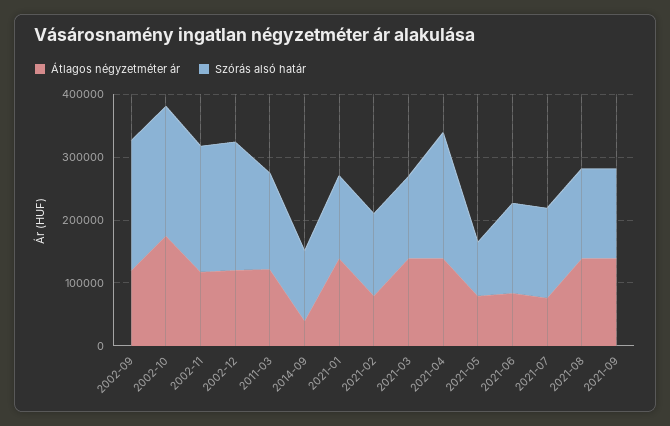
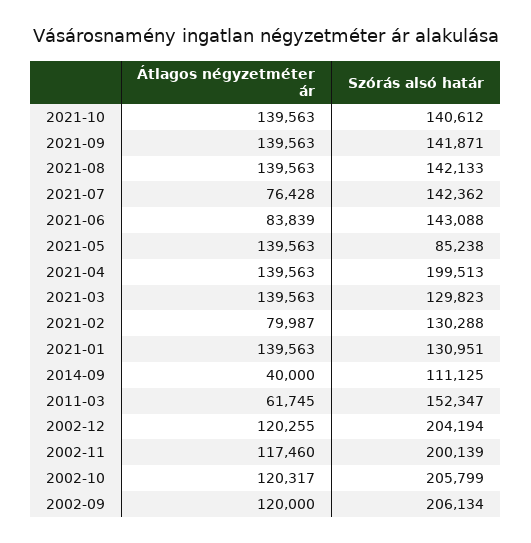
  {
    "Átlagos négyzetméter ár": {
      "2002-09": 120000,
-     "2002-10": 180000,
+     "2002-10": 120317,
      "2002-11": 117460,
      "2002-12": 120255,
-     "2011-03": 120000,
+     "2011-03": 61745,
      "2014-09": 40000,
      "2021-01": 139563,
      "2021-02": 79987,
      "2021-03": 139563,
      "2021-04": 139563,
-     "2021-05": 80000,
+     "2021-05": 139563,
      "2021-06": 83839,
      "2021-07": 76428,
      "2021-08": 139563,
-     "2021-09": 139563
+     "2021-09": 139563,
+     "2021-10": 139563
    },
    "Szórás alsó határ": {
      "2002-09": 206134,
      "2002-10": 205799,
      "2002-11": 200139,
      "2002-12": 204194,
      "2011-03": 152347,
      "2014-09": 111125,
      "2021-01": 130951,
      "2021-02": 130288,
      "2021-03": 129823,
      "2021-04": 199513,
      "2021-05": 85238,
      "2021-06": 143088,
      "2021-07": 142362,
      "2021-08": 142133,
-     "2021-09": 141871
+     "2021-09": 141871,
+     "2021-10": 140612
    }
  }

